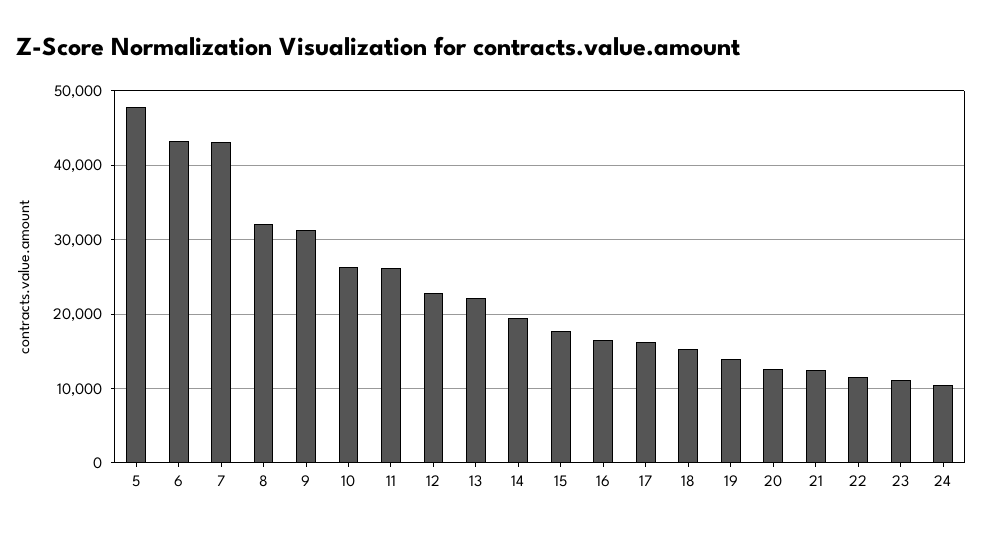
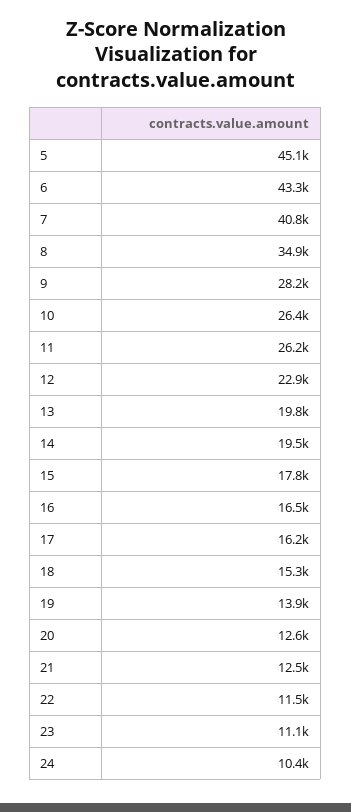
  {
-   "5": 48000,
+   "5": 45100,
    "6": 43300,
-   "7": 43000,
+   "7": 40800,
-   "8": 32000,
+   "8": 34900,
-   "9": 31000,
+   "9": 28200,
    "10": 26400,
    "11": 26200,
    "12": 22900,
-   "13": 22000,
+   "13": 19800,
    "14": 19500,
    "15": 17800,
    "16": 16500,
    "17": 16200,
    "18": 15300,
    "19": 13900,
    "20": 12600,
    "21": 12500,
    "22": 11500,
    "23": 11100,
    "24": 10400
  }

